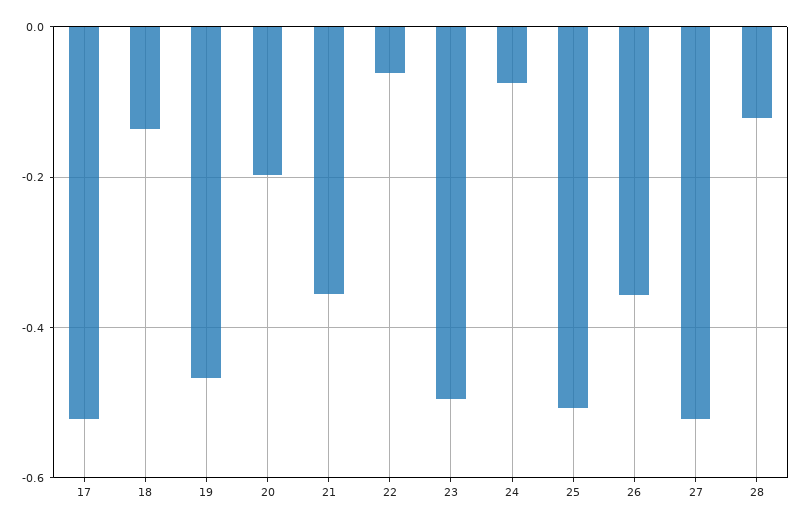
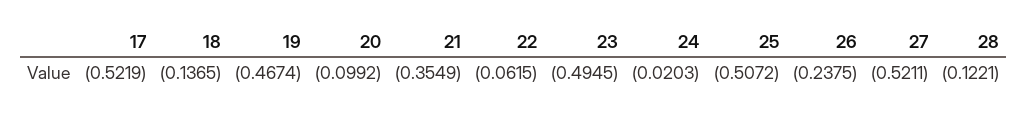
  {
    "17": -0.5219,
    "18": -0.1365,
    "19": -0.4674,
-   "20": -0.2,
+   "20": -0.0992,
    "21": -0.3549,
    "22": -0.0615,
    "23": -0.4945,
-   "24": -0.08,
+   "24": -0.0203,
    "25": -0.5072,
-   "26": -0.36,
+   "26": -0.2375,
    "27": -0.5211,
    "28": -0.1221
  }

